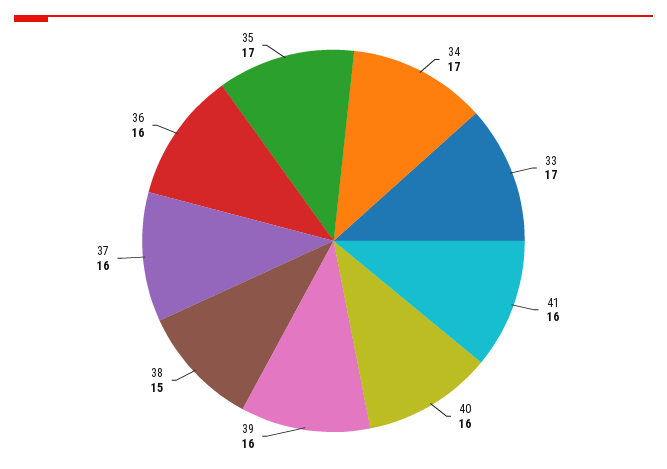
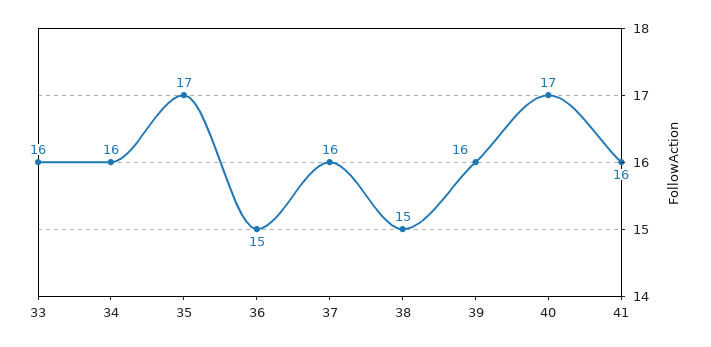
  {
-   "34": 17,
+   "34": 16,
-   "33": 17,
+   "33": 16,
    "41": 16,
-   "40": 16,
+   "40": 17,
    "39": 16,
    "38": 15,
    "37": 16,
-   "36": 16,
+   "36": 15,
    "35": 17
  }

